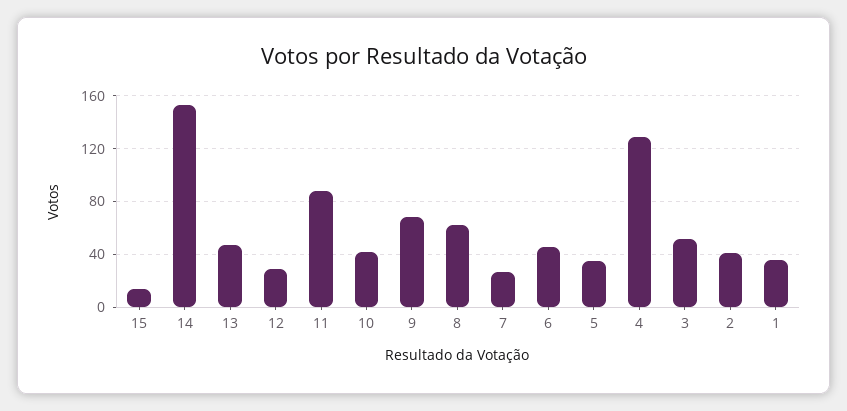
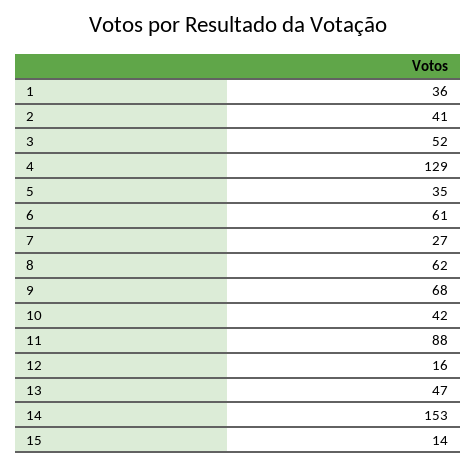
  {
    "15": 14,
    "14": 153,
    "13": 47,
-   "12": 30,
+   "12": 16,
    "11": 88,
    "10": 42,
    "9": 68,
    "8": 62,
    "7": 27,
-   "6": 45,
+   "6": 61,
    "5": 35,
    "4": 129,
    "3": 52,
    "2": 41,
    "1": 36
  }

